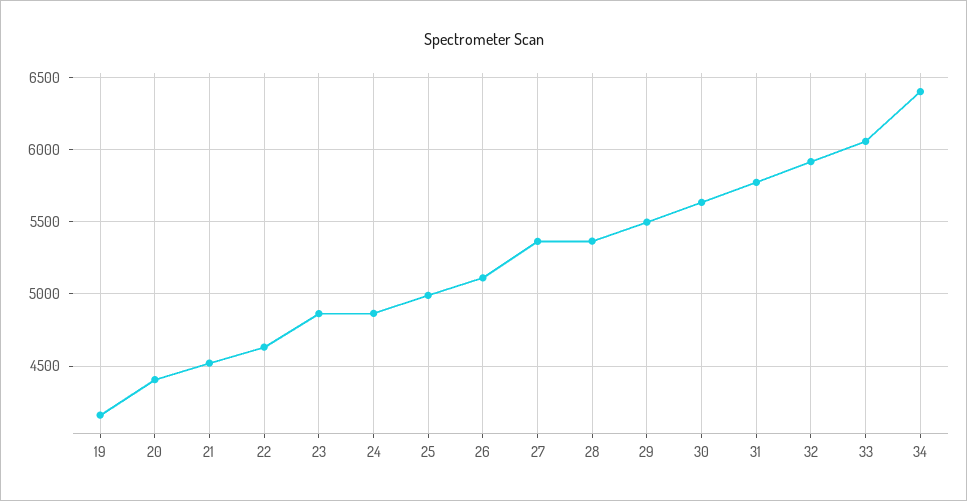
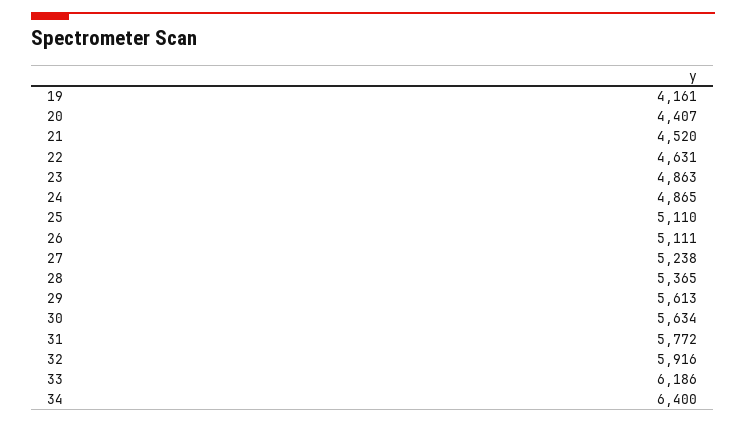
  {
    "19": 4161,
    "20": 4407,
    "21": 4520,
    "22": 4631,
    "23": 4863,
    "24": 4865,
-   "25": 5000,
+   "25": 5110,
    "26": 5111,
-   "27": 5350,
+   "27": 5238,
    "28": 5365,
-   "29": 5500,
+   "29": 5613,
    "30": 5634,
    "31": 5772,
    "32": 5916,
-   "33": 6050,
+   "33": 6186,
    "34": 6400
  }

